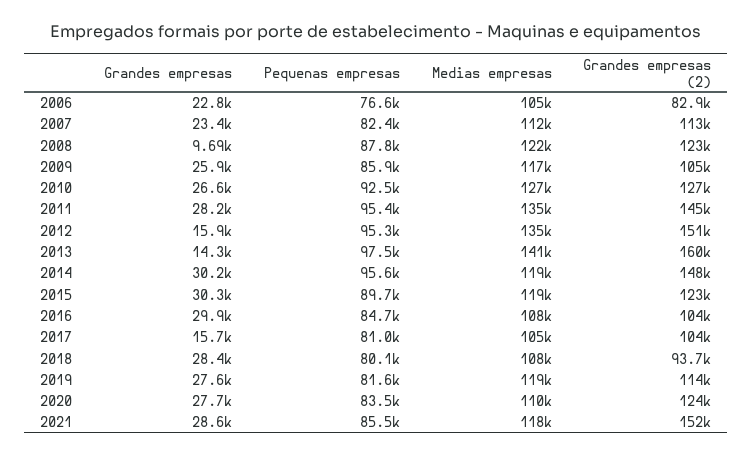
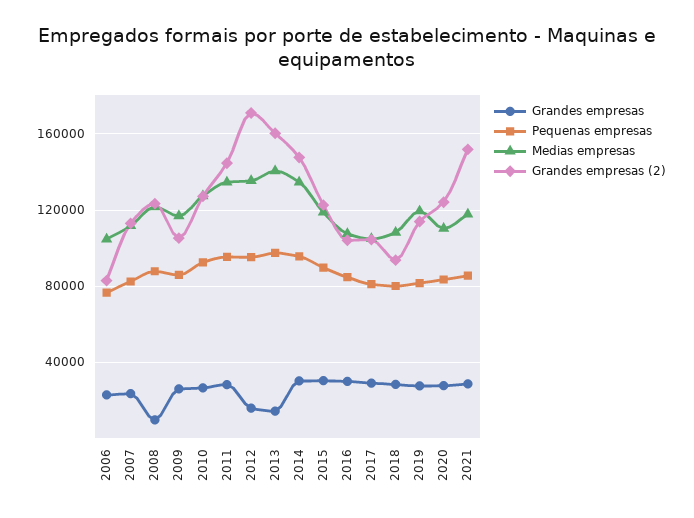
  {
    "Grandes empresas": {
      "2006": 22800,
      "2007": 23400,
      "2008": 9690,
      "2009": 25900,
      "2010": 26600,
      "2011": 28200,
      "2012": 15900,
      "2013": 14300,
      "2014": 30200,
      "2015": 30300,
      "2016": 29900,
-     "2017": 15700,
+     "2017": 30000,
      "2018": 28400,
      "2019": 27600,
      "2020": 27700,
      "2021": 28600
    },
    "Pequenas empresas": {
      "2006": 76600,
      "2007": 82400,
      "2008": 87800,
      "2009": 85900,
      "2010": 92500,
      "2011": 95400,
      "2012": 95300,
      "2013": 97500,
      "2014": 95600,
      "2015": 89700,
      "2016": 84700,
      "2017": 81000,
      "2018": 80100,
      "2019": 81600,
      "2020": 83500,
      "2021": 85500
    },
    "Medias empresas": {
      "2006": 105000,
      "2007": 112000,
      "2008": 122000,
      "2009": 117000,
      "2010": 127000,
      "2011": 135000,
      "2012": 135000,
      "2013": 141000,
-     "2014": 119000,
+     "2014": 135000,
      "2015": 119000,
      "2016": 108000,
      "2017": 105000,
      "2018": 108000,
      "2019": 119000,
      "2020": 110000,
      "2021": 118000
    },
    "Grandes empresas (2)": {
      "2006": 82900,
      "2007": 113000,
      "2008": 123000,
      "2009": 105000,
      "2010": 127000,
      "2011": 145000,
-     "2012": 151000,
+     "2012": 170000,
      "2013": 160000,
      "2014": 148000,
      "2015": 123000,
      "2016": 104000,
      "2017": 104000,
      "2018": 93700,
      "2019": 114000,
      "2020": 124000,
      "2021": 152000
    }
  }

